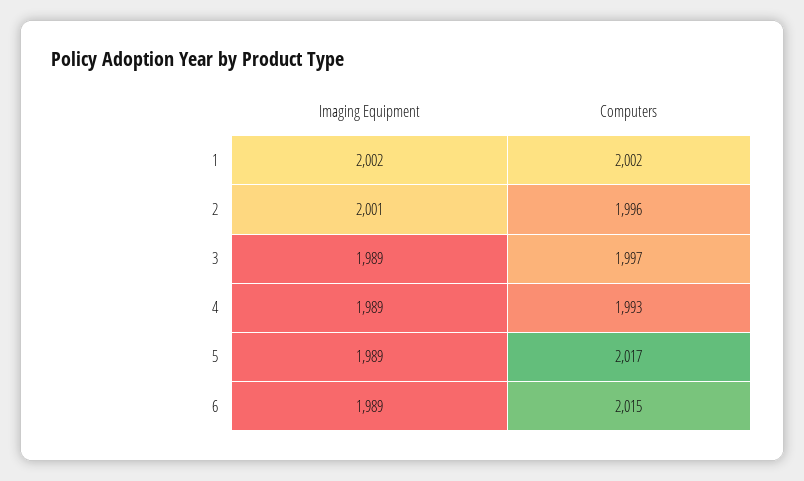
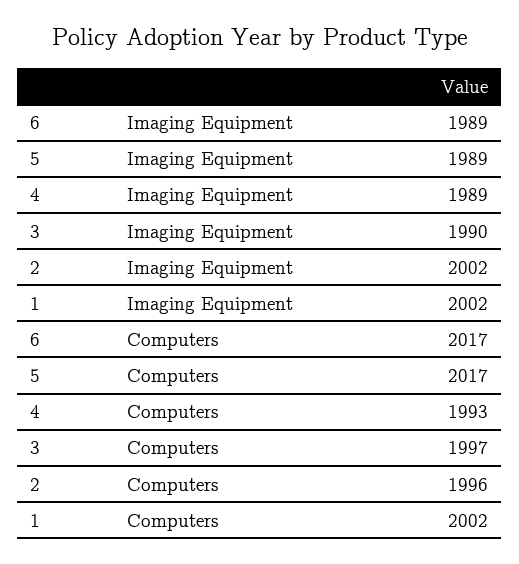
  {
    "Imaging Equipment": {
      "1": 2002,
-     "2": 2001,
+     "2": 2002,
-     "3": 1989,
+     "3": 1990,
      "4": 1989,
      "5": 1989,
      "6": 1989
    },
    "Computers": {
      "1": 2002,
      "2": 1996,
      "3": 1997,
      "4": 1993,
      "5": 2017,
-     "6": 2015
+     "6": 2017
    }
  }

